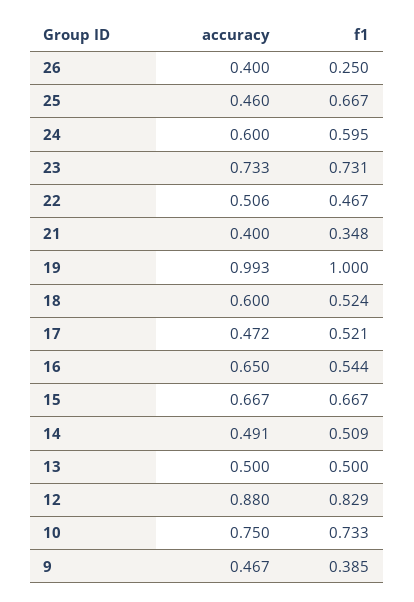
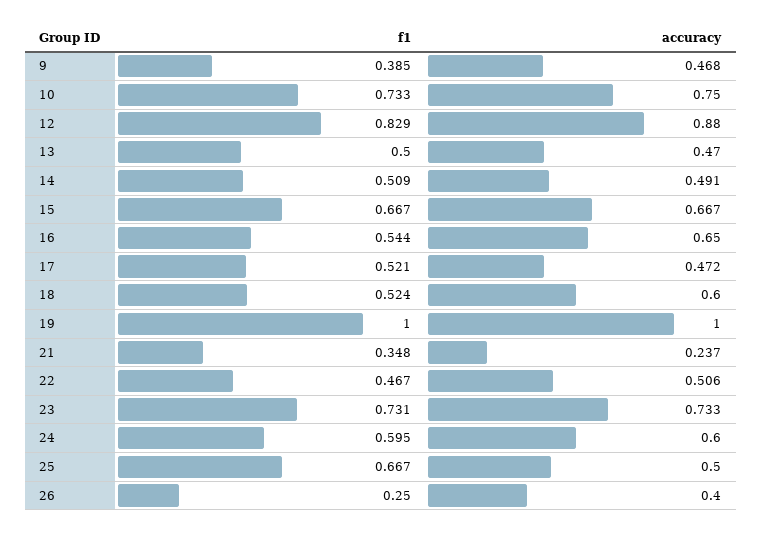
  {
    "accuracy": {
      "26": 0.4,
-     "25": 0.46,
+     "25": 0.5,
      "24": 0.6,
      "23": 0.733,
      "22": 0.506,
-     "21": 0.4,
+     "21": 0.237,
-     "19": 0.993,
+     "19": 1,
      "18": 0.6,
      "17": 0.472,
      "16": 0.65,
      "15": 0.667,
      "14": 0.491,
-     "13": 0.5,
+     "13": 0.47,
      "12": 0.88,
      "10": 0.75,
-     "9": 0.467
+     "9": 0.468
    },
    "f1": {
      "26": 0.25,
      "25": 0.667,
      "24": 0.595,
      "23": 0.731,
      "22": 0.467,
      "21": 0.348,
      "19": 1,
      "18": 0.524,
      "17": 0.521,
      "16": 0.544,
      "15": 0.667,
      "14": 0.509,
      "13": 0.5,
      "12": 0.829,
      "10": 0.733,
      "9": 0.385
    }
  }

